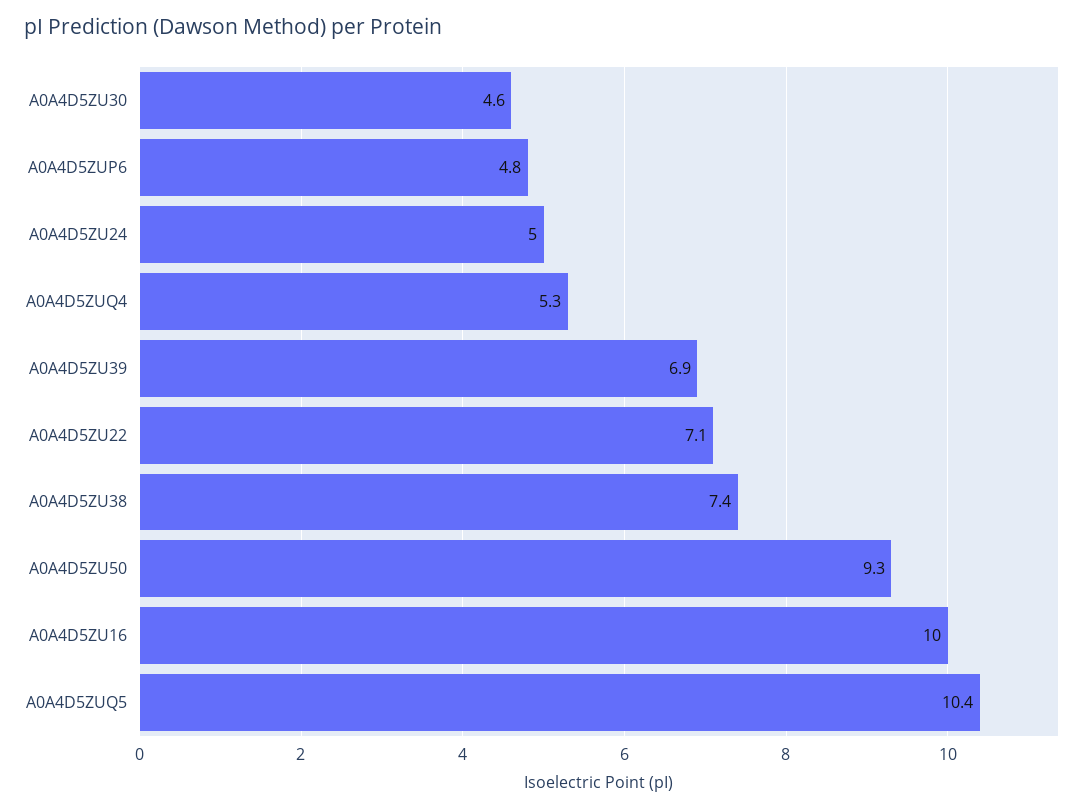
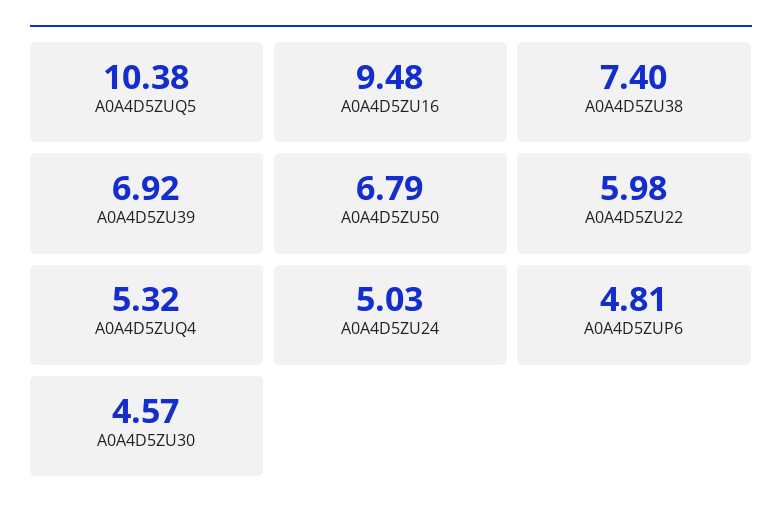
  {
    "A0A4D5ZU30": 4.57,
    "A0A4D5ZUP6": 4.81,
    "A0A4D5ZU24": 5.03,
    "A0A4D5ZUQ4": 5.32,
    "A0A4D5ZU39": 6.92,
-   "A0A4D5ZU22": 7.1,
+   "A0A4D5ZU22": 5.98,
    "A0A4D5ZU38": 7.4,
-   "A0A4D5ZU50": 9.3,
+   "A0A4D5ZU50": 6.79,
-   "A0A4D5ZU16": 10,
+   "A0A4D5ZU16": 9.48,
    "A0A4D5ZUQ5": 10.38
  }

